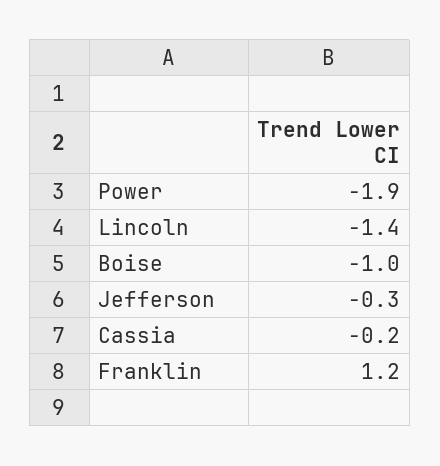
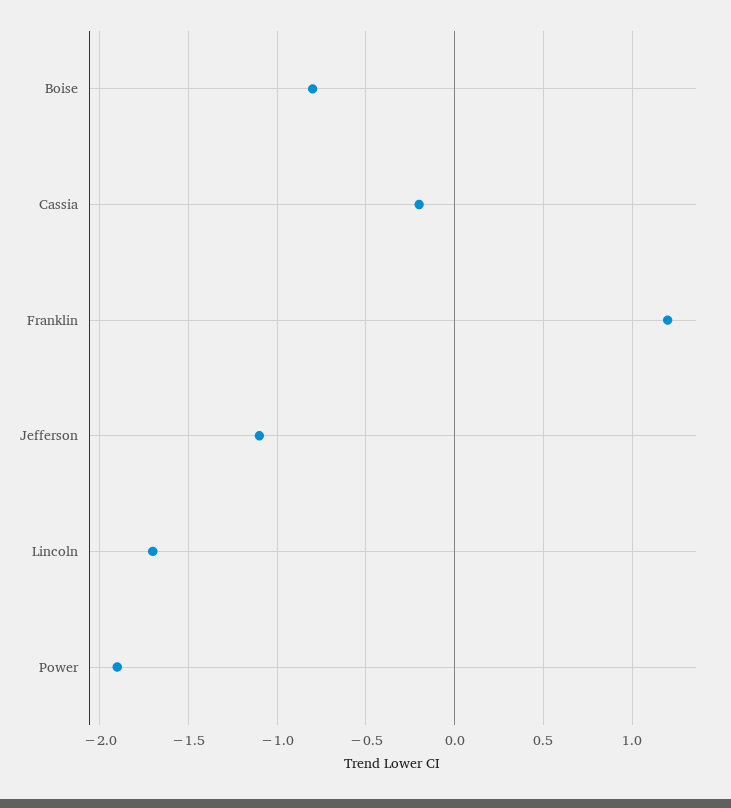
  {
    "Power": -1.9,
-   "Lincoln": -1.4,
+   "Lincoln": -1.7,
-   "Boise": -1,
+   "Boise": -0.8,
-   "Jefferson": -0.3,
+   "Jefferson": -1.1,
    "Cassia": -0.2,
    "Franklin": 1.2
  }

